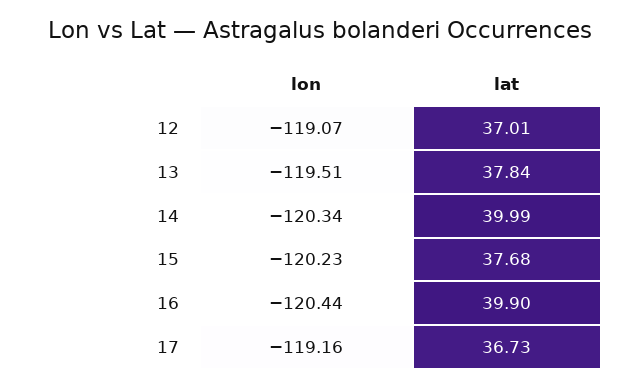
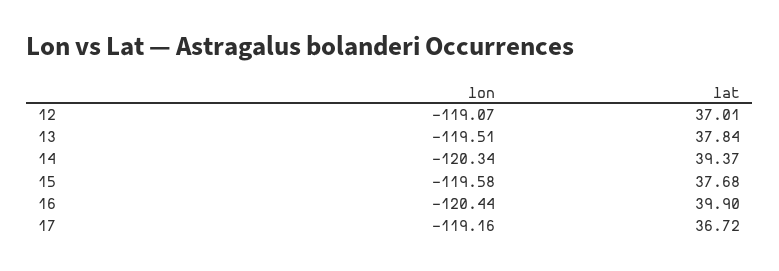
  {
    "lon": {
      "12": -119.07,
      "13": -119.51,
      "14": -120.34,
-     "15": -120.23,
+     "15": -119.58,
      "16": -120.44,
      "17": -119.16
    },
    "lat": {
      "12": 37.01,
      "13": 37.84,
-     "14": 39.99,
+     "14": 39.37,
      "15": 37.68,
      "16": 39.9,
-     "17": 36.73
+     "17": 36.72
    }
  }

